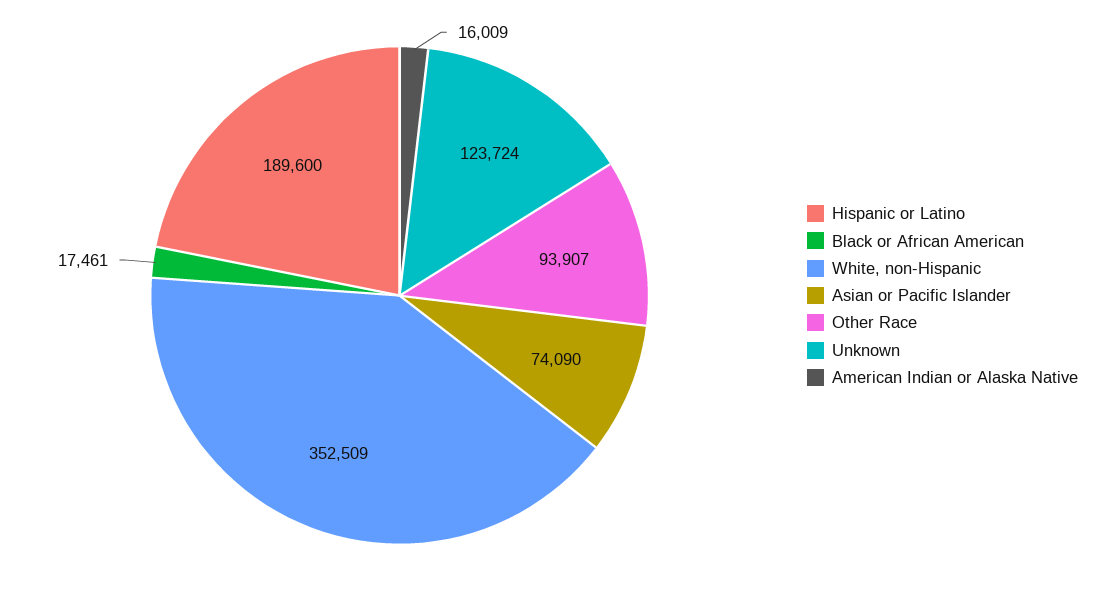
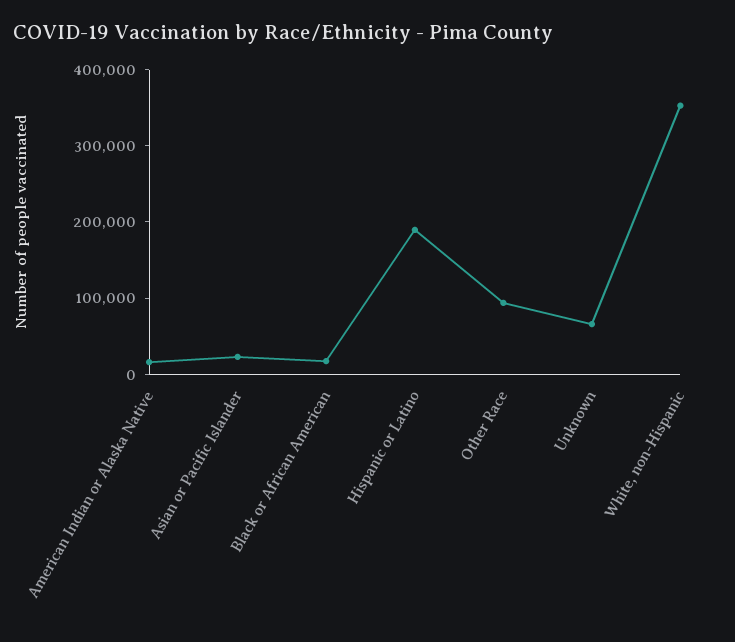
  {
    "Hispanic or Latino": 189600,
    "Black or African American": 17461,
    "White, non-Hispanic": 352509,
-   "Asian or Pacific Islander": 74090,
+   "Asian or Pacific Islander": 20000,
    "Other Race": 93907,
-   "Unknown": 123724,
+   "Unknown": 60000,
    "American Indian or Alaska Native": 16009
  }

